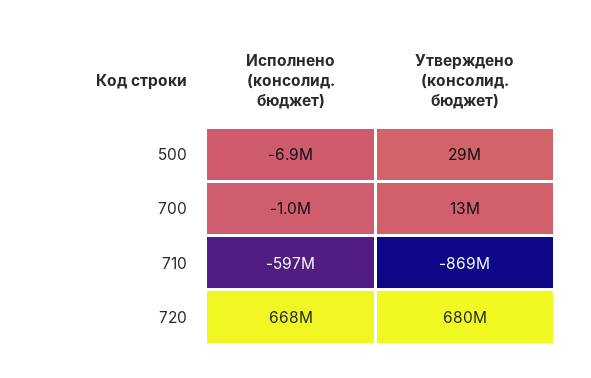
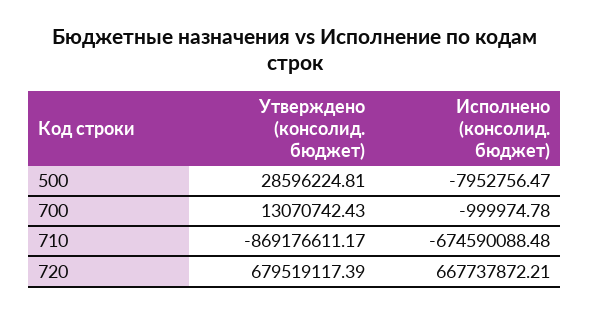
  {
    "Исполнено (консолид. бюджет)": {
-     "500": -6900000,
+     "500": -7952756.47,
      "700": -999974.78,
-     "710": -597000000,
+     "710": -674590088.48,
      "720": 667737872.21
    },
    "Утверждено (консолид. бюджет)": {
      "500": 28596224.81,
      "700": 13070742.43,
      "710": -869176611.17,
      "720": 679519117.39
    }
  }

